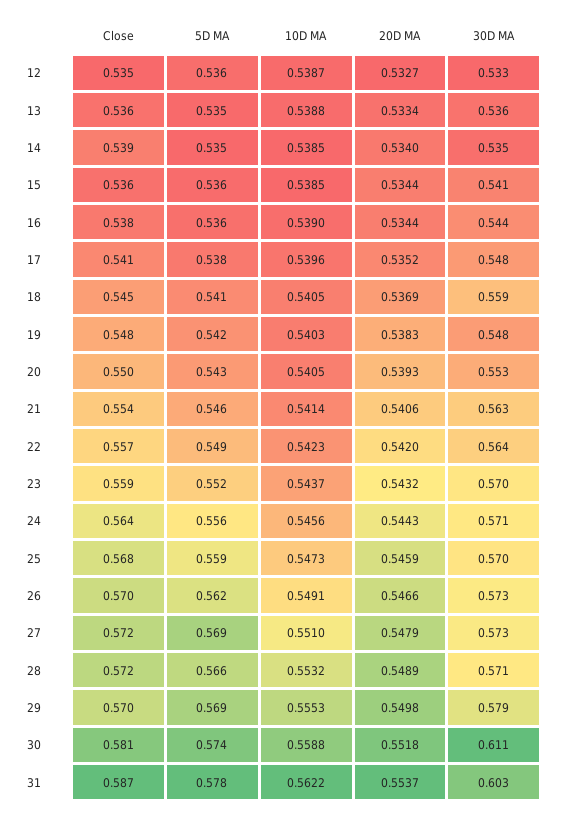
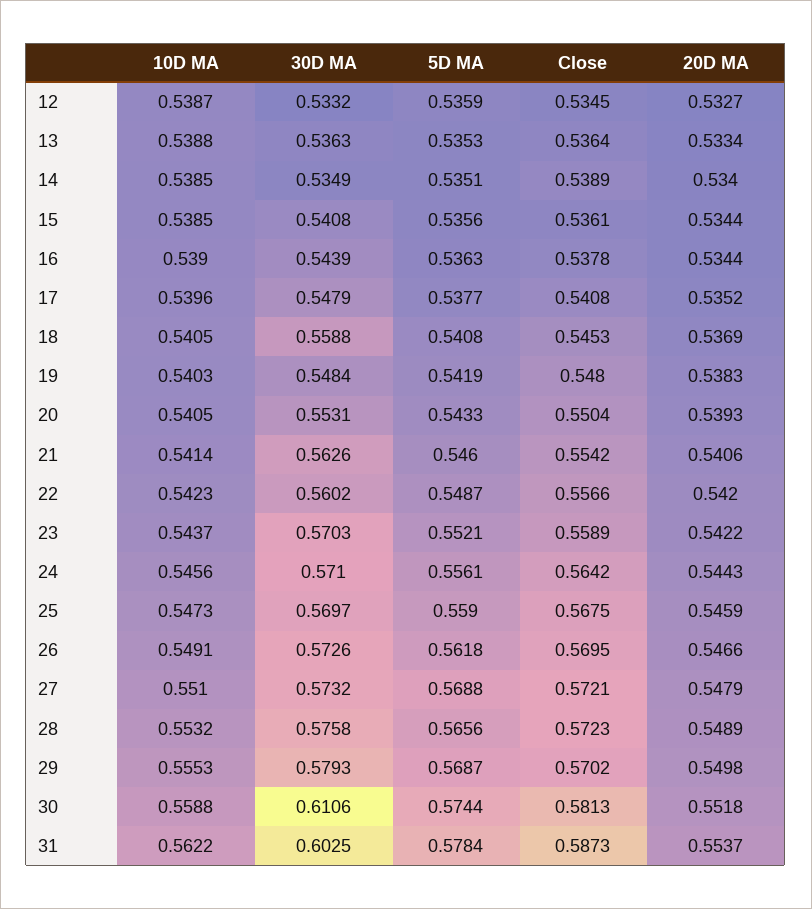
  {
    "Close": {
      "12": 0.5345,
      "13": 0.5364,
      "14": 0.5389,
      "15": 0.5361,
      "16": 0.5378,
      "17": 0.5408,
      "18": 0.5453,
      "19": 0.548,
      "20": 0.5504,
      "21": 0.5542,
      "22": 0.5566,
      "23": 0.5589,
      "24": 0.5642,
      "25": 0.5675,
      "26": 0.5695,
      "27": 0.5721,
      "28": 0.5723,
      "29": 0.5702,
      "30": 0.5813,
      "31": 0.5873
    },
    "5D MA": {
      "12": 0.5359,
      "13": 0.5353,
      "14": 0.5351,
      "15": 0.5356,
      "16": 0.5363,
      "17": 0.5377,
      "18": 0.5408,
      "19": 0.5419,
      "20": 0.5433,
      "21": 0.546,
      "22": 0.5487,
      "23": 0.5521,
      "24": 0.5561,
      "25": 0.559,
      "26": 0.5618,
      "27": 0.5688,
      "28": 0.5656,
      "29": 0.5687,
      "30": 0.5744,
      "31": 0.5784
    },
    "10D MA": {
      "12": 0.5387,
      "13": 0.5388,
      "14": 0.5385,
      "15": 0.5385,
      "16": 0.539,
      "17": 0.5396,
      "18": 0.5405,
      "19": 0.5403,
      "20": 0.5405,
      "21": 0.5414,
      "22": 0.5423,
      "23": 0.5437,
      "24": 0.5456,
      "25": 0.5473,
      "26": 0.5491,
      "27": 0.551,
      "28": 0.5532,
      "29": 0.5553,
      "30": 0.5588,
      "31": 0.5622
    },
    "20D MA": {
      "12": 0.5327,
      "13": 0.5334,
      "14": 0.534,
      "15": 0.5344,
      "16": 0.5344,
      "17": 0.5352,
      "18": 0.5369,
      "19": 0.5383,
      "20": 0.5393,
      "21": 0.5406,
      "22": 0.542,
-     "23": 0.5432,
+     "23": 0.5422,
      "24": 0.5443,
      "25": 0.5459,
      "26": 0.5466,
      "27": 0.5479,
      "28": 0.5489,
      "29": 0.5498,
      "30": 0.5518,
      "31": 0.5537
    },
    "30D MA": {
      "12": 0.5332,
      "13": 0.5363,
      "14": 0.5349,
      "15": 0.5408,
      "16": 0.5439,
      "17": 0.5479,
      "18": 0.5588,
      "19": 0.5484,
      "20": 0.5531,
      "21": 0.5626,
-     "22": 0.564,
+     "22": 0.5602,
      "23": 0.5703,
      "24": 0.571,
      "25": 0.5697,
      "26": 0.5726,
      "27": 0.5732,
-     "28": 0.571,
+     "28": 0.5758,
      "29": 0.5793,
      "30": 0.6106,
      "31": 0.6025
    }
  }

